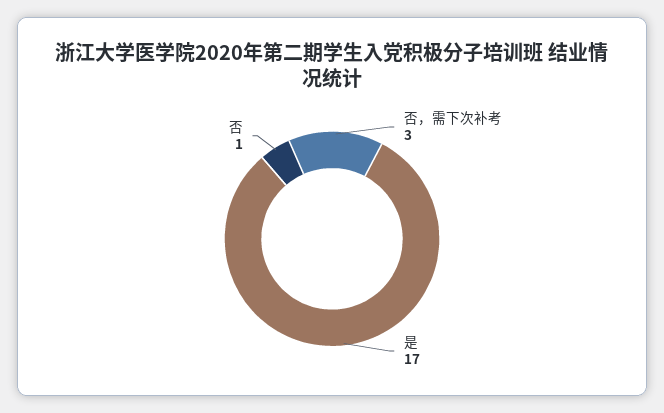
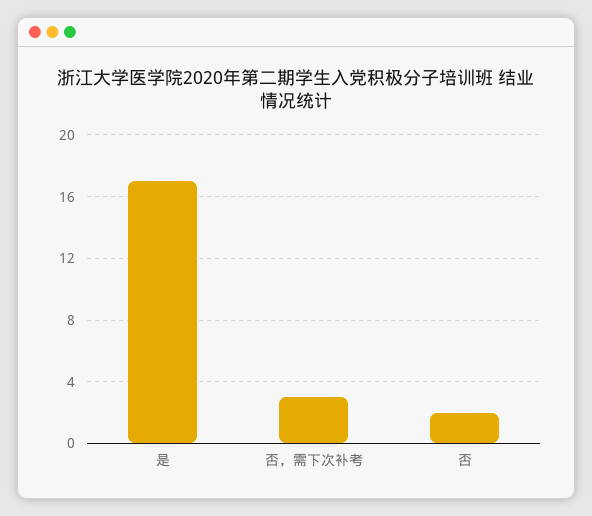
  {
    "否，需下次补考": 3,
    "是": 17,
-   "否": 1
+   "否": 2
  }

